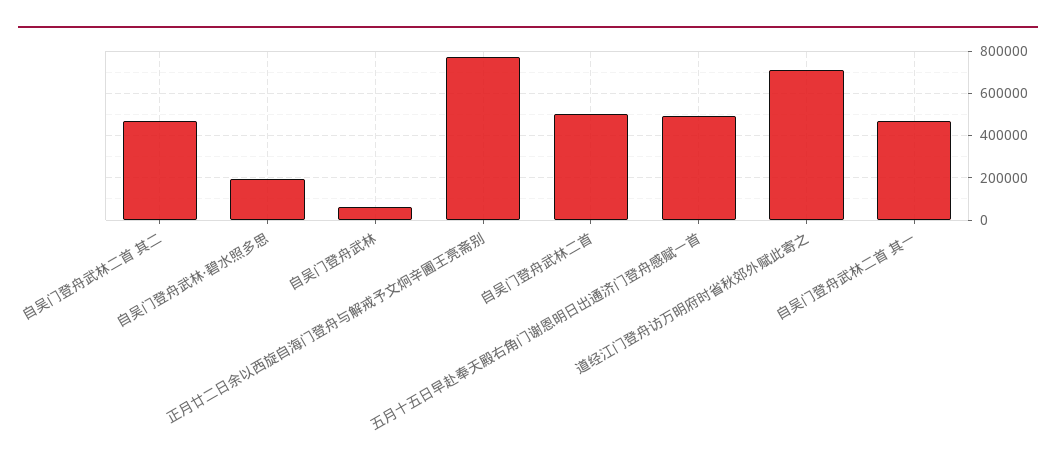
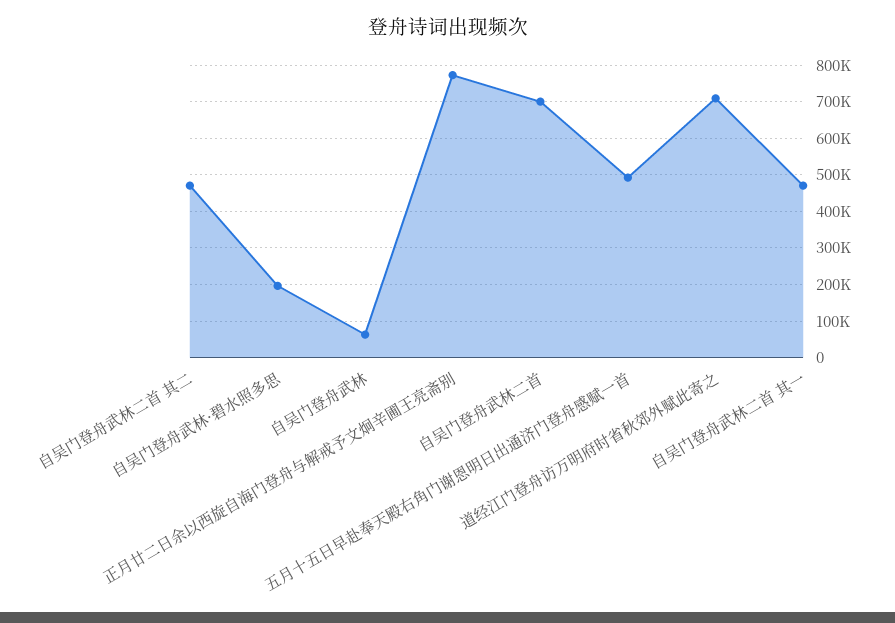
  {
    "自吴门登舟武林二首 其二": 480000,
    "自吴门登舟武林·碧水照多思": 200000,
    "自吴门登舟武林": 60000,
    "正月廿二日余以西旋自海门登舟与解戒予文炯辛圃王亮斋别": 780000,
-   "自吴门登舟武林二首": 500000,
+   "自吴门登舟武林二首": 700000,
    "五月十五日早赴奉天殿右角门谢恩明日出通济门登舟感赋一首": 500000,
    "道经江门登舟访万明府时省秋郊外赋此寄之": 700000,
    "自吴门登舟武林二首 其一": 480000
  }

